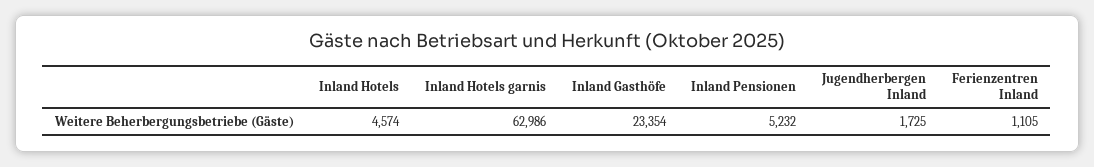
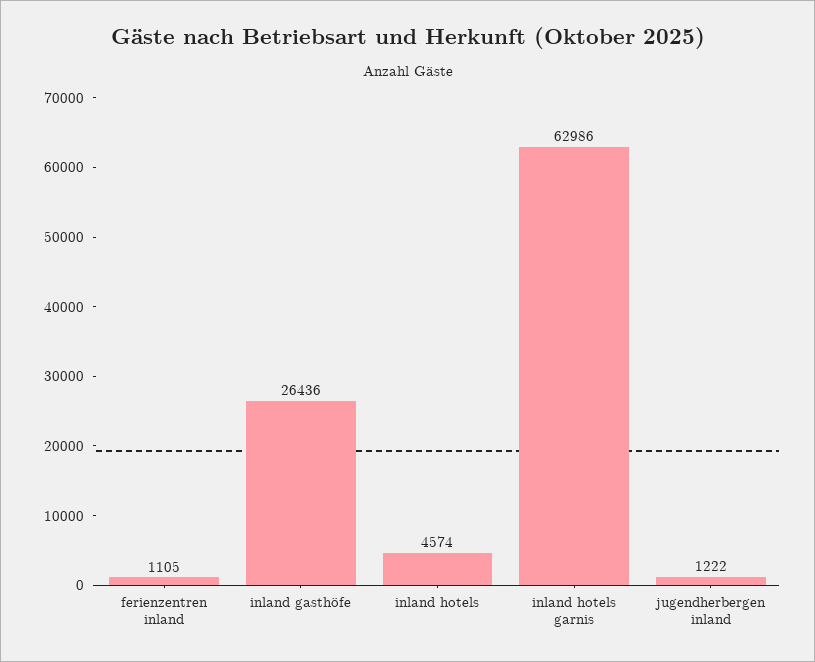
  {
    "Inland Hotels": 4574,
    "Inland Hotels garnis": 62986,
-   "Inland Gasthöfe": 23354,
+   "Inland Gasthöfe": 26436,
-   "Inland Pensionen": 5232,
-   "Jugendherbergen Inland": 1725,
+   "Jugendherbergen Inland": 1222,
    "Ferienzentren Inland": 1105
  }

